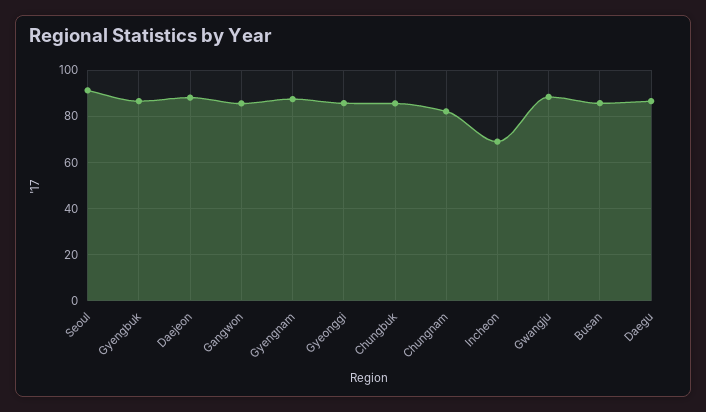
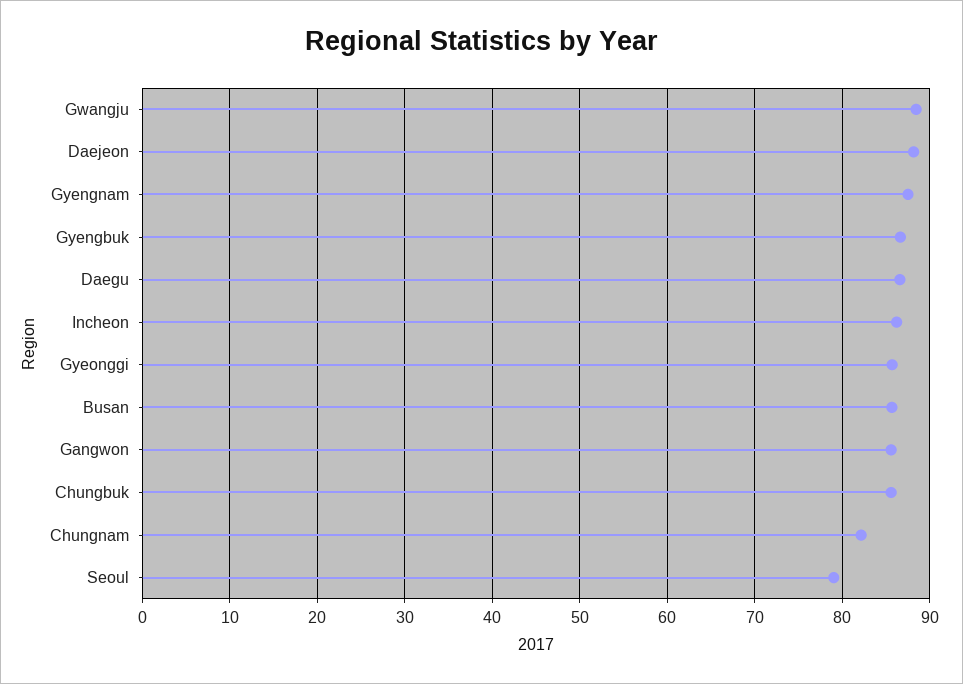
  {
-   "Seoul": 90,
+   "Seoul": 79,
    "Gyengbuk": 87,
    "Daejeon": 88,
    "Gangwon": 86,
    "Gyengnam": 88,
    "Gyeonggi": 86,
    "Chungbuk": 86,
    "Chungnam": 82,
-   "Incheon": 70,
+   "Incheon": 86,
    "Gwangju": 88,
    "Busan": 86,
    "Daegu": 87
  }

